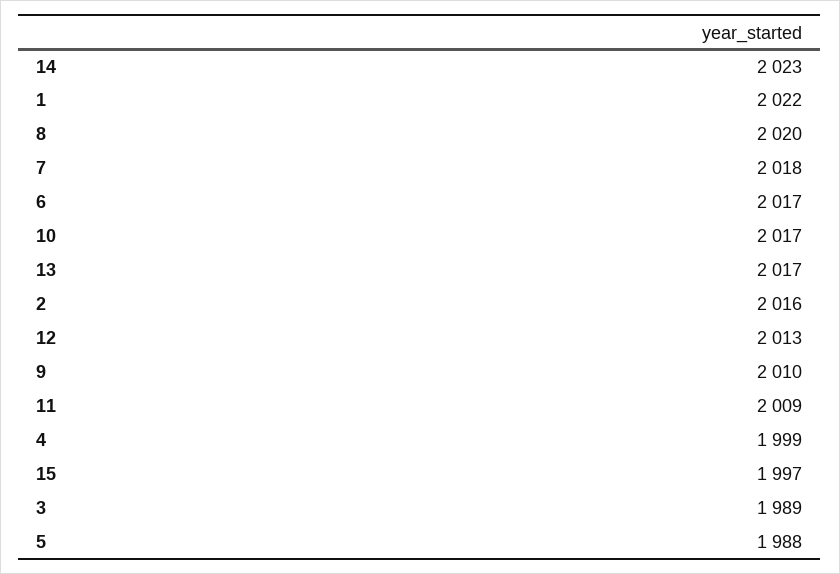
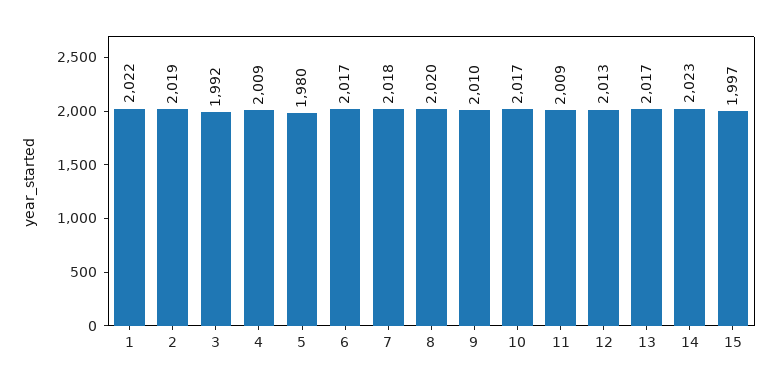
  {
    "14": 2023,
    "1": 2022,
    "8": 2020,
    "7": 2018,
    "6": 2017,
    "10": 2017,
    "13": 2017,
-   "2": 2016,
+   "2": 2019,
    "12": 2013,
    "9": 2010,
    "11": 2009,
-   "4": 1999,
+   "4": 2009,
    "15": 1997,
-   "3": 1989,
+   "3": 1992,
-   "5": 1988
+   "5": 1980
  }

